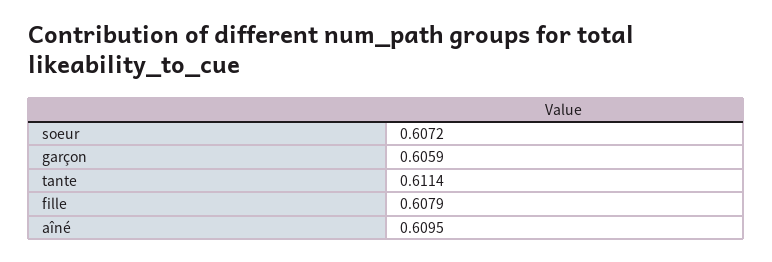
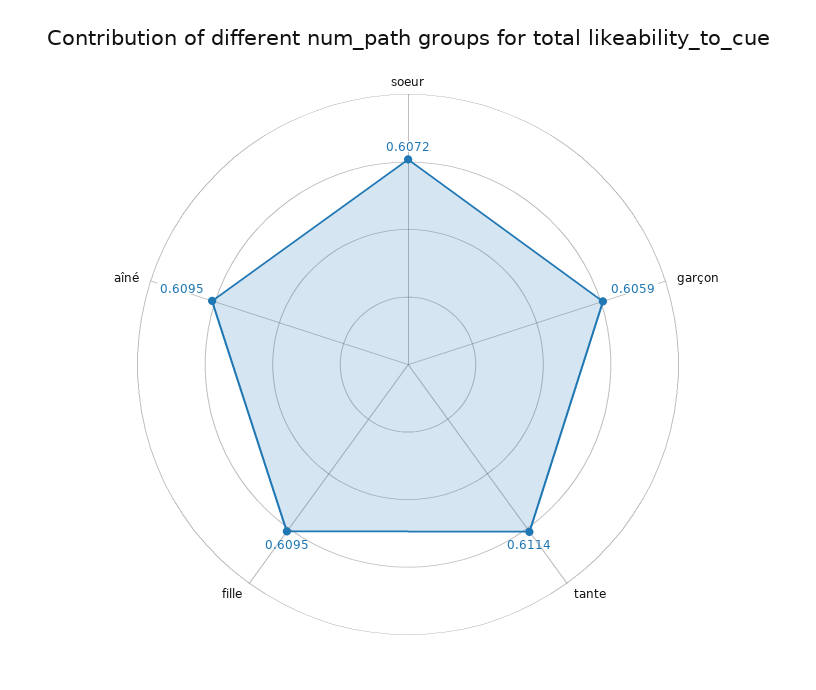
  {
    "soeur": 0.6072,
    "garçon": 0.6059,
    "tante": 0.6114,
-   "fille": 0.6079,
+   "fille": 0.6095,
    "aîné": 0.6095
  }

